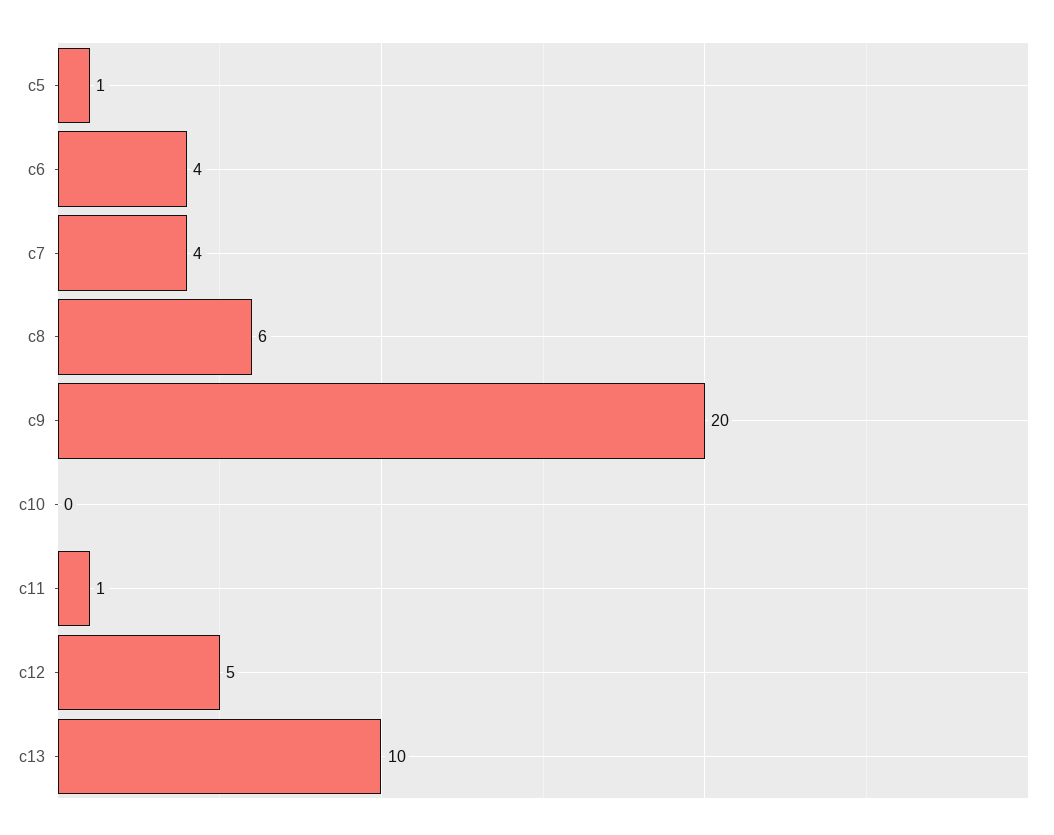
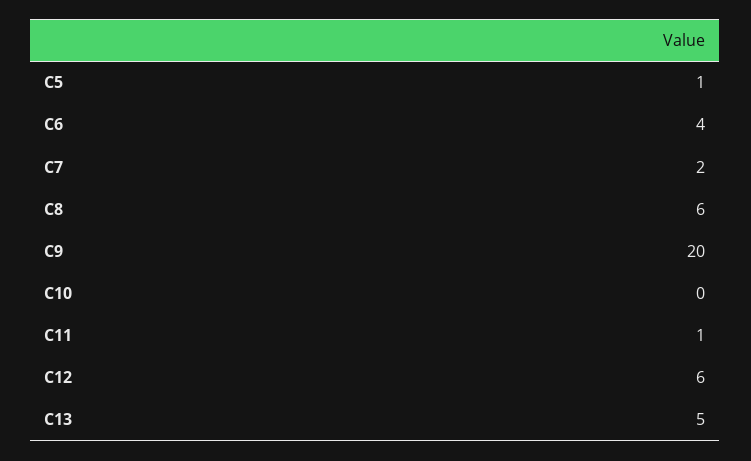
  {
    "c5": 1,
    "c6": 4,
-   "c7": 4,
+   "c7": 2,
    "c8": 6,
    "c9": 20,
    "c10": 0,
    "c11": 1,
-   "c12": 5,
+   "c12": 6,
-   "c13": 10
+   "c13": 5
  }

